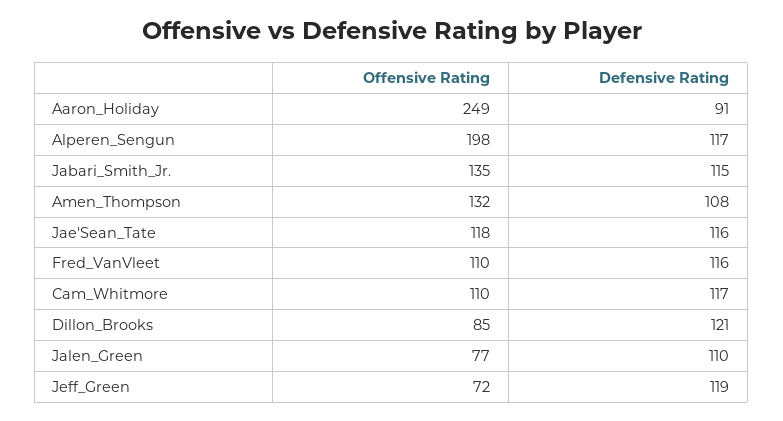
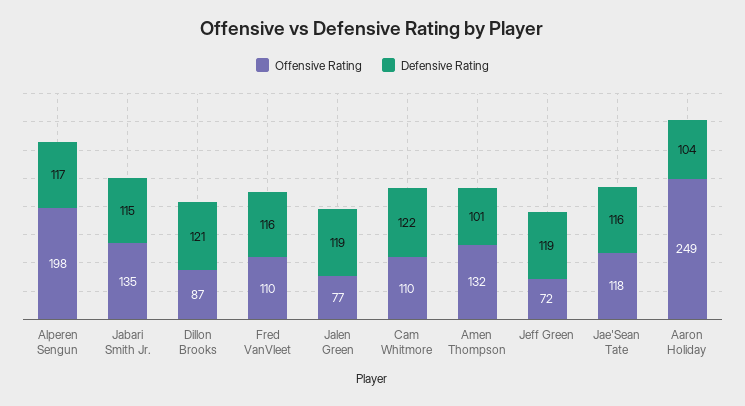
  {
    "Offensive Rating": {
      "Aaron_Holiday": 249,
      "Alperen_Sengun": 198,
      "Jabari_Smith_Jr.": 135,
      "Amen_Thompson": 132,
      "Jae'Sean_Tate": 118,
      "Fred_VanVleet": 110,
      "Cam_Whitmore": 110,
-     "Dillon_Brooks": 85,
+     "Dillon_Brooks": 87,
      "Jalen_Green": 77,
      "Jeff_Green": 72
    },
    "Defensive Rating": {
-     "Aaron_Holiday": 91,
+     "Aaron_Holiday": 104,
      "Alperen_Sengun": 117,
      "Jabari_Smith_Jr.": 115,
-     "Amen_Thompson": 108,
+     "Amen_Thompson": 101,
      "Jae'Sean_Tate": 116,
      "Fred_VanVleet": 116,
-     "Cam_Whitmore": 117,
+     "Cam_Whitmore": 122,
      "Dillon_Brooks": 121,
-     "Jalen_Green": 110,
+     "Jalen_Green": 119,
      "Jeff_Green": 119
    }
  }

